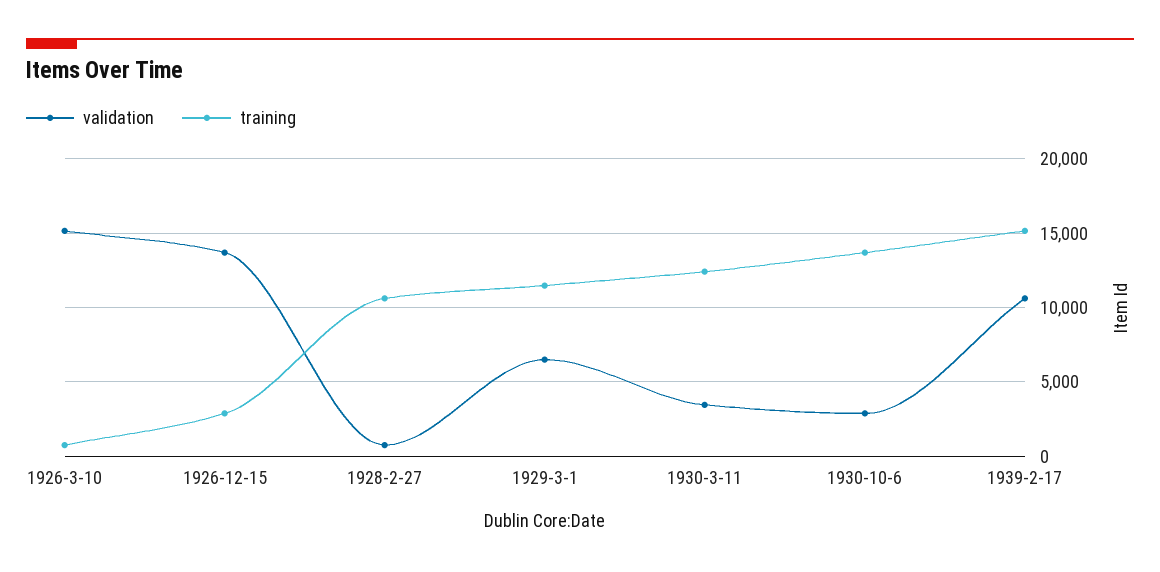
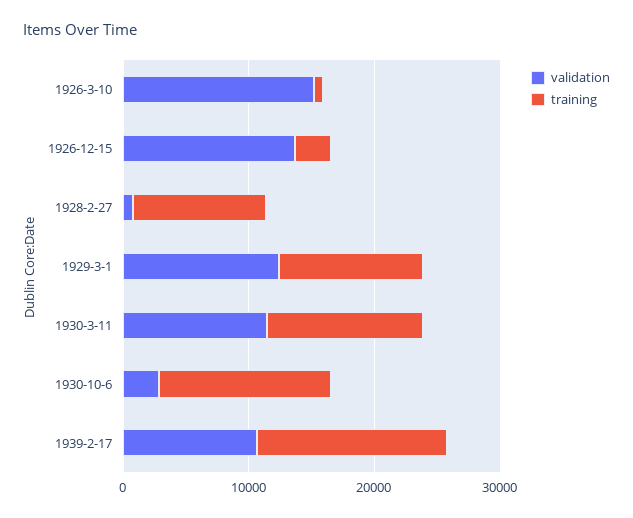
  {
    "validation": {
      "1926-3-10": 15000,
      "1926-12-15": 13500,
      "1928-2-27": 1000,
-     "1929-3-1": 6500,
+     "1929-3-1": 12000,
-     "1930-3-11": 3500,
+     "1930-3-11": 12000,
      "1930-10-6": 3000,
      "1939-2-17": 10500
    },
    "training": {
      "1926-3-10": 1000,
      "1926-12-15": 3000,
      "1928-2-27": 10500,
      "1929-3-1": 11500,
      "1930-3-11": 12500,
      "1930-10-6": 13500,
      "1939-2-17": 15000
    }
  }

